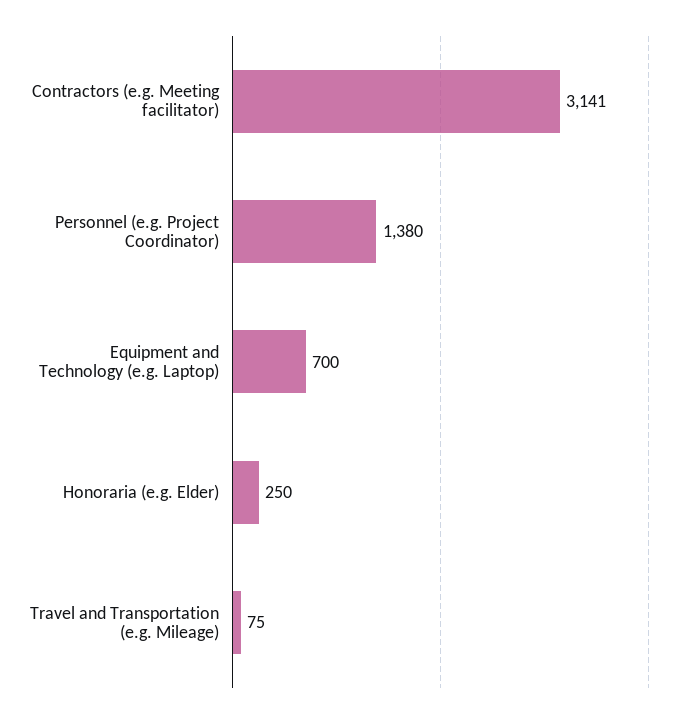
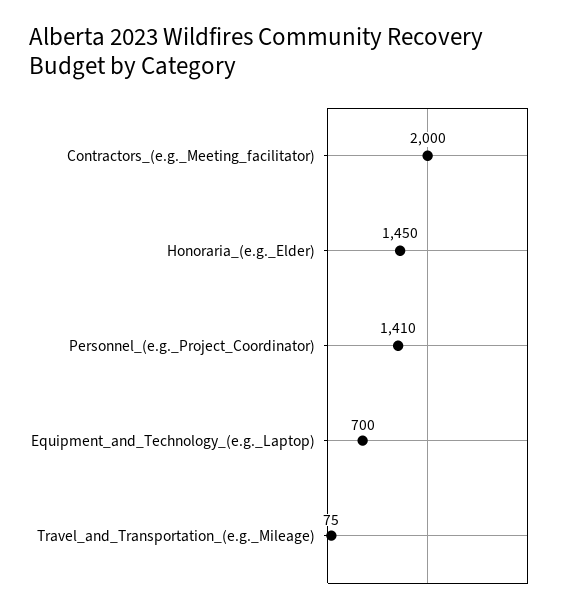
  {
-   "Contractors (e.g. Meeting facilitator)": 3141,
+   "Contractors (e.g. Meeting facilitator)": 2000,
-   "Personnel (e.g. Project Coordinator)": 1380,
+   "Personnel (e.g. Project Coordinator)": 1410,
    "Equipment and Technology (e.g. Laptop)": 700,
-   "Honoraria (e.g. Elder)": 250,
+   "Honoraria (e.g. Elder)": 1450,
    "Travel and Transportation (e.g. Mileage)": 75
  }

